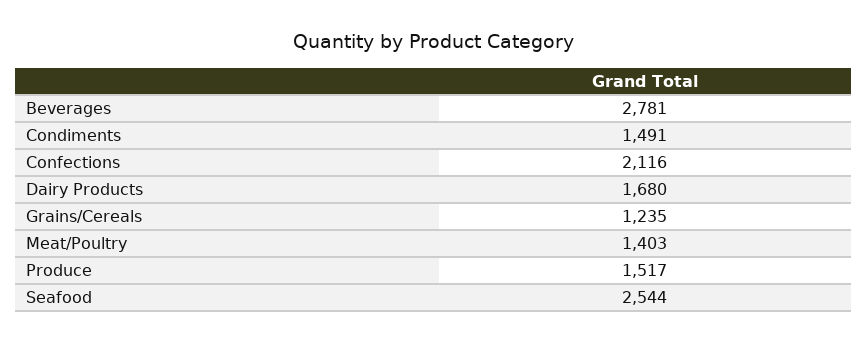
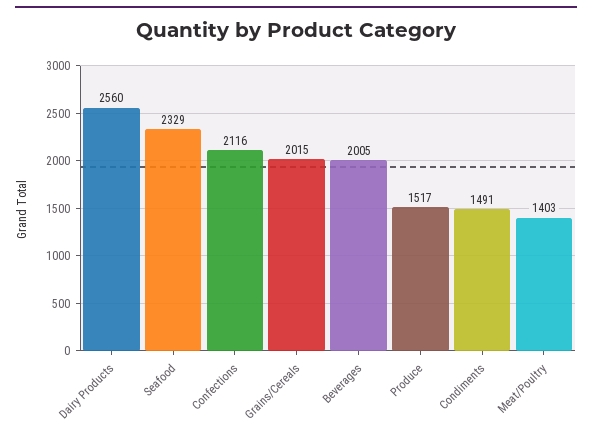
  {
-   "Beverages": 2781,
+   "Beverages": 2005,
    "Condiments": 1491,
    "Confections": 2116,
-   "Dairy Products": 1680,
+   "Dairy Products": 2560,
-   "Grains/Cereals": 1235,
+   "Grains/Cereals": 2015,
    "Meat/Poultry": 1403,
    "Produce": 1517,
-   "Seafood": 2544
+   "Seafood": 2329
  }

